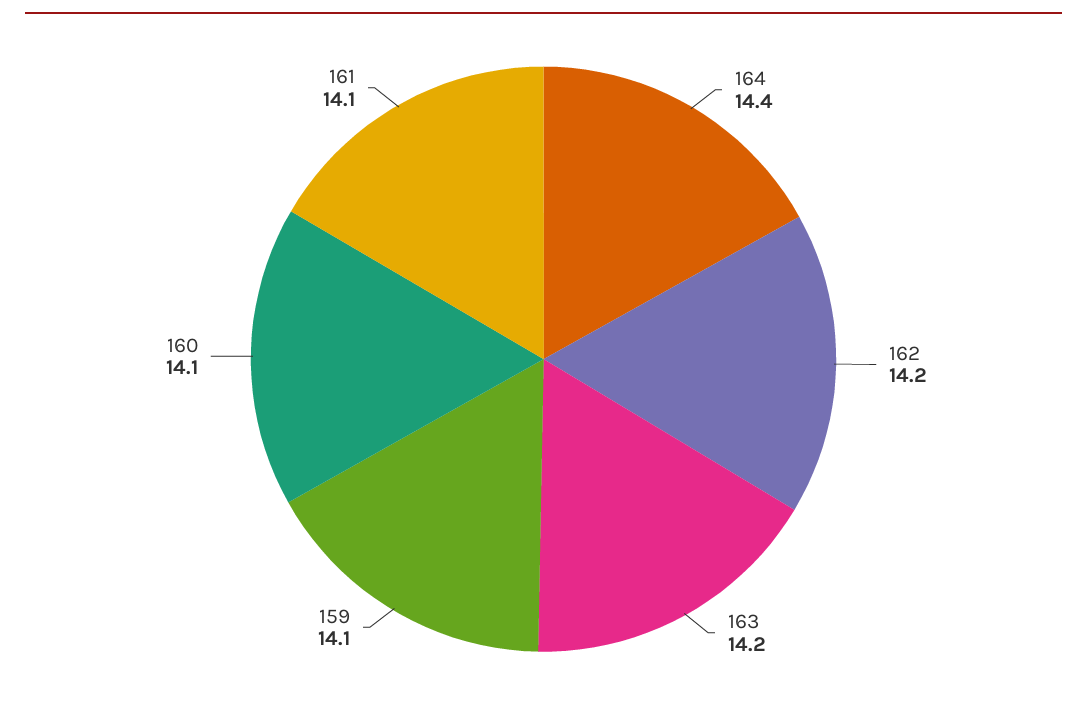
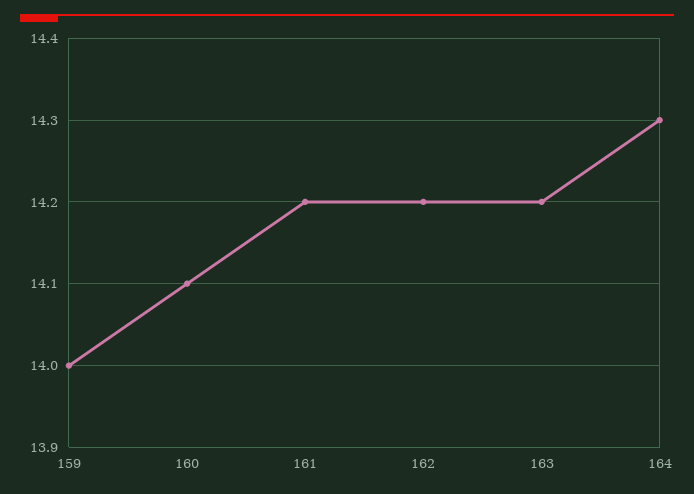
  {
-   "164": 14.4,
+   "164": 14.3,
    "162": 14.2,
    "163": 14.2,
-   "159": 14.1,
+   "159": 14,
    "160": 14.1,
-   "161": 14.1
+   "161": 14.2
  }

